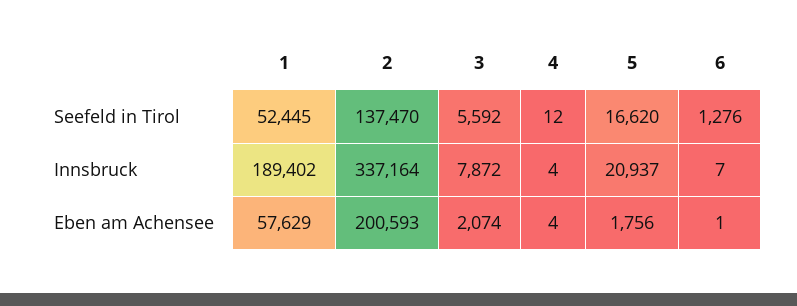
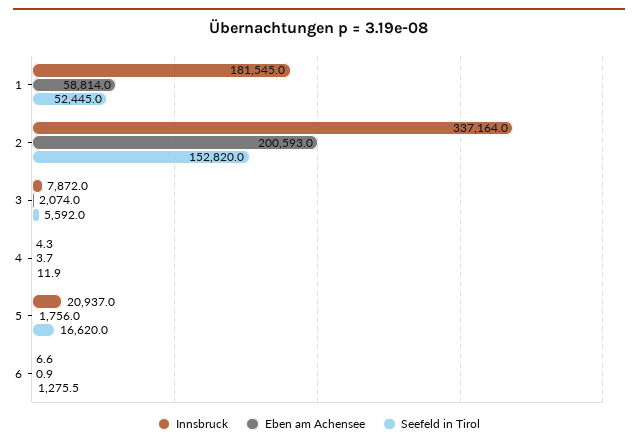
  {
    "Seefeld in Tirol": {
      "1": 52445,
-     "2": 137470,
+     "2": 152820,
      "3": 5592,
      "4": 11.9,
      "5": 16620,
      "6": 1275.5
    },
    "Innsbruck": {
-     "1": 189402,
+     "1": 181545,
      "2": 337164,
      "3": 7872,
      "4": 4.3,
      "5": 20937,
      "6": 6.6
    },
    "Eben am Achensee": {
-     "1": 57629,
+     "1": 58814,
      "2": 200593,
      "3": 2074,
      "4": 3.7,
      "5": 1756,
      "6": 0.9
    }
  }

